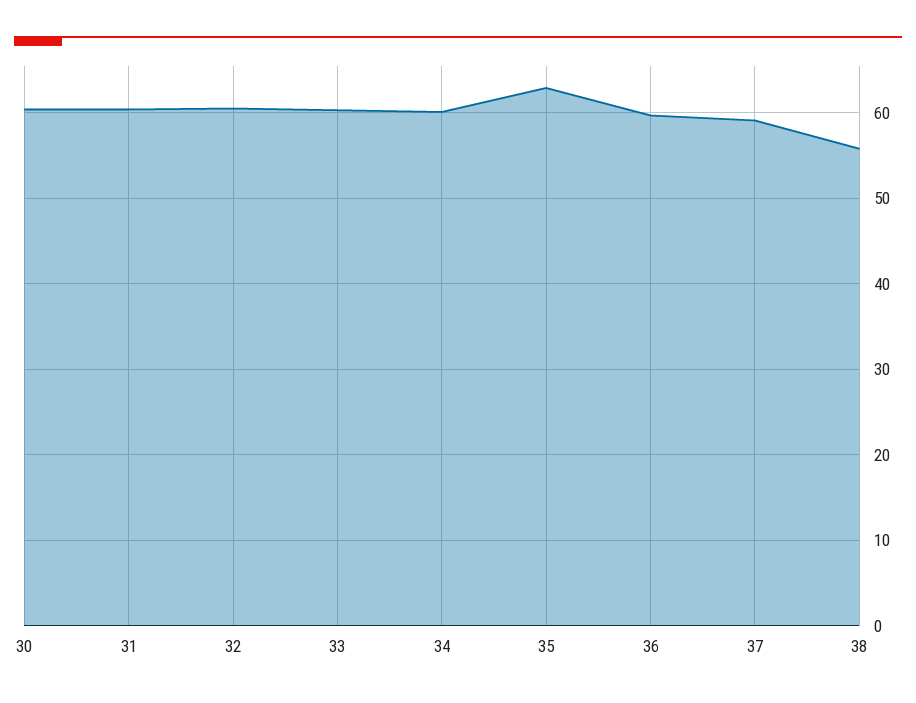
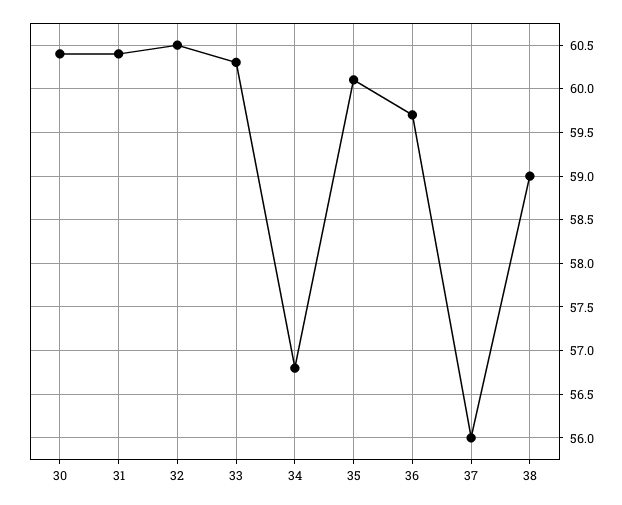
  {
    "30": 60.4,
    "31": 60.4,
    "32": 60.5,
    "33": 60.3,
-   "34": 60,
+   "34": 56.8,
-   "35": 63,
+   "35": 60.1,
    "36": 59.7,
-   "37": 59,
+   "37": 56,
-   "38": 56
+   "38": 59
  }

